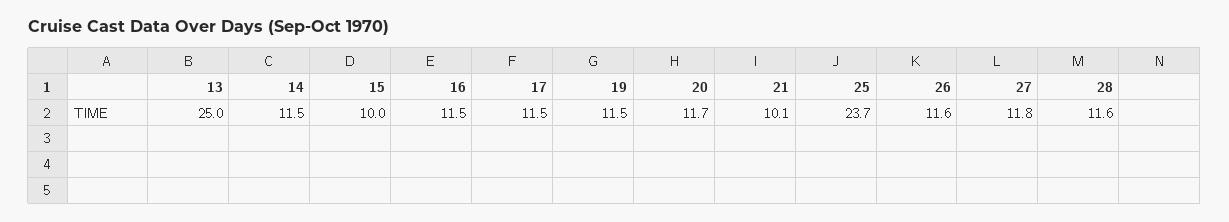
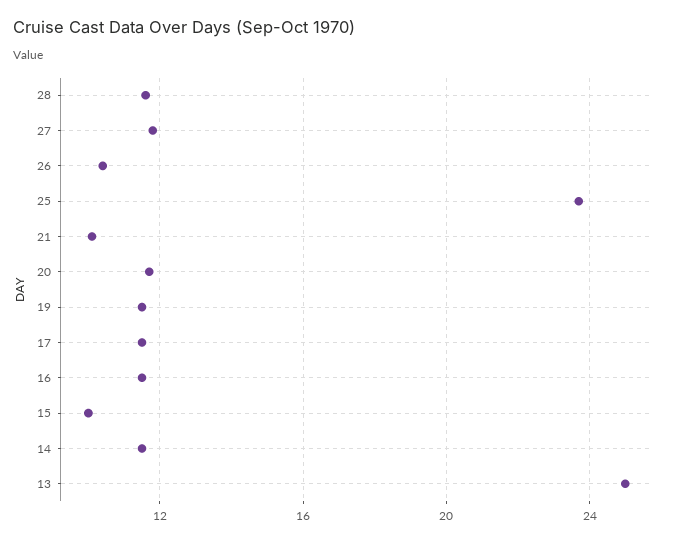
  {
    "13": 25,
    "14": 11.5,
    "15": 10,
    "16": 11.5,
    "17": 11.5,
    "19": 11.5,
    "20": 11.7,
    "21": 10.1,
    "25": 23.7,
-   "26": 11.6,
+   "26": 10.5,
    "27": 11.8,
    "28": 11.6
  }

